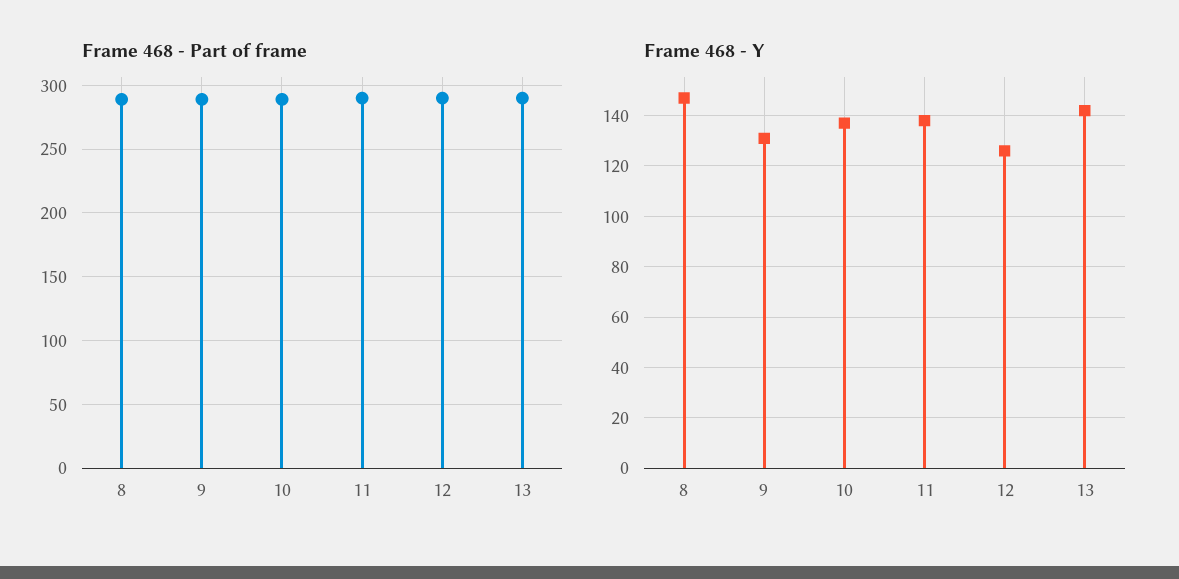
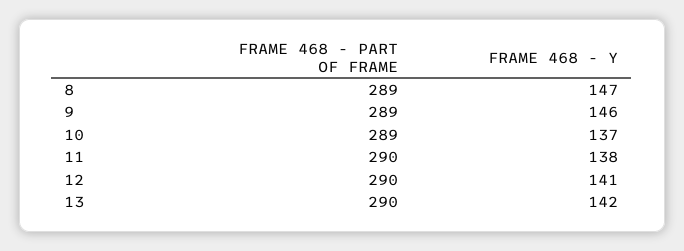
  {
    "Frame 468 - Part of frame": {
      "8": 289,
      "9": 289,
      "10": 289,
      "11": 290,
      "12": 290,
      "13": 290
    },
    "Frame 468 - Y": {
      "8": 147,
-     "9": 130,
+     "9": 146,
      "10": 137,
      "11": 138,
-     "12": 125,
+     "12": 141,
      "13": 142
    }
  }

